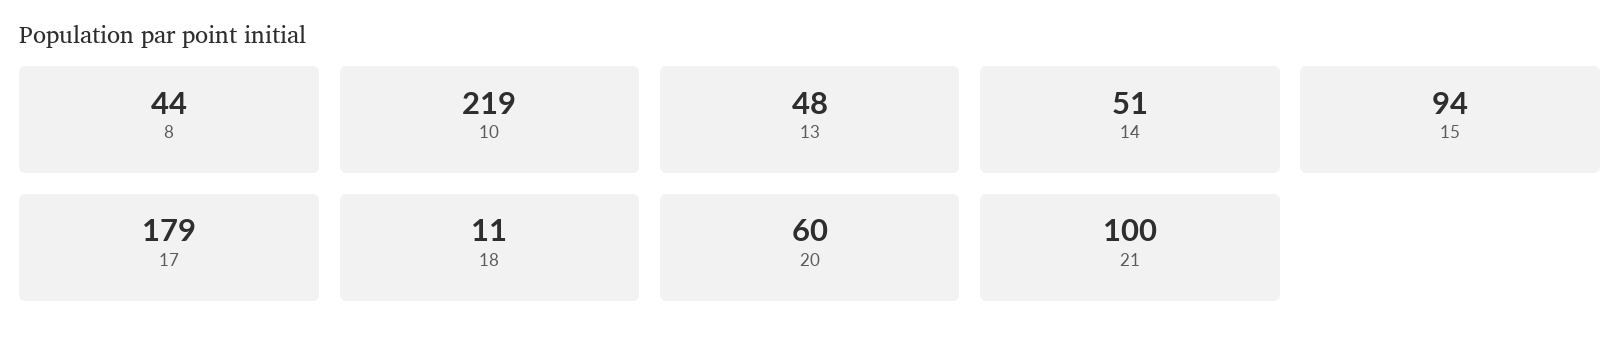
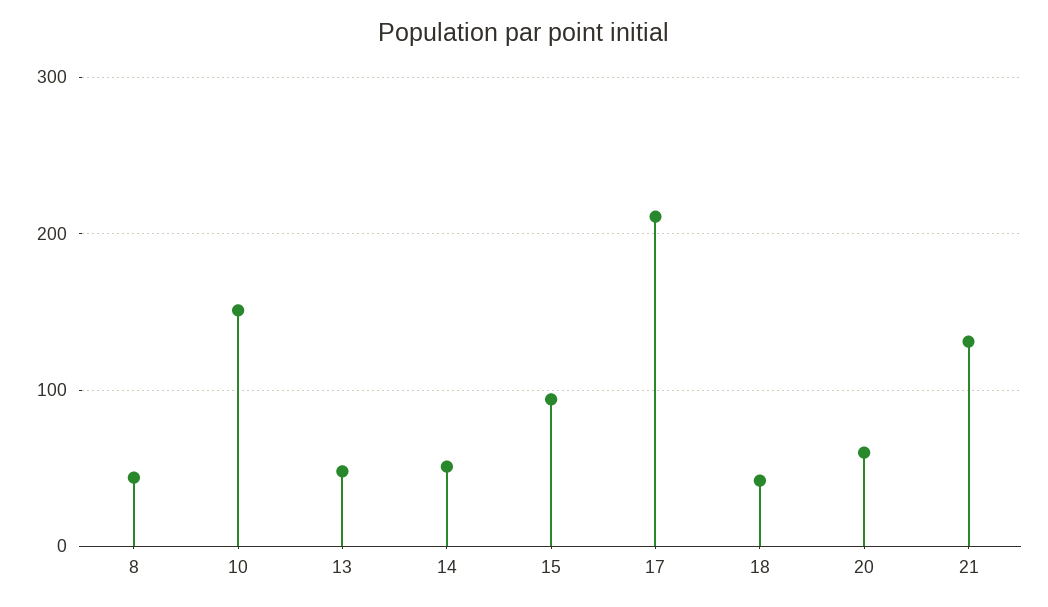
  {
    "8": 44,
-   "10": 219,
+   "10": 150,
    "13": 48,
    "14": 51,
    "15": 94,
-   "17": 179,
+   "17": 210,
-   "18": 11,
+   "18": 40,
    "20": 60,
-   "21": 100
+   "21": 130
  }

